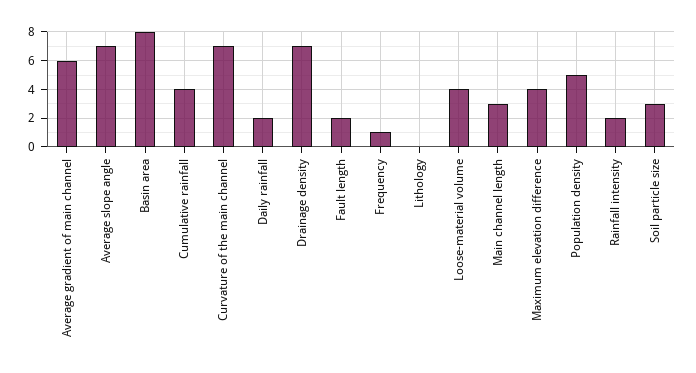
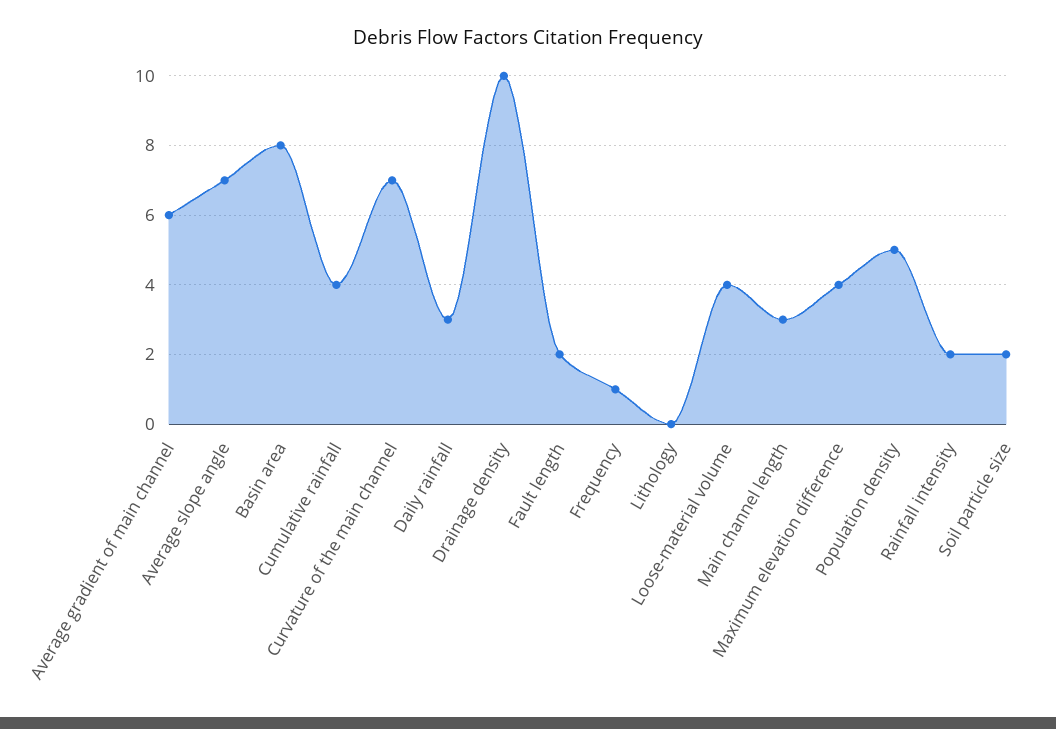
  {
    "Average gradient of main channel": 6,
    "Average slope angle": 7,
    "Basin area": 8,
    "Cumulative rainfall": 4,
    "Curvature of the main channel": 7,
-   "Daily rainfall": 2,
+   "Daily rainfall": 3,
-   "Drainage density": 7,
+   "Drainage density": 10,
    "Fault length": 2,
    "Frequency": 1,
    "Lithology": 0,
    "Loose-material volume": 4,
    "Main channel length": 3,
    "Maximum elevation difference": 4,
    "Population density": 5,
    "Rainfall intensity": 2,
-   "Soil particle size": 3
+   "Soil particle size": 2
  }

